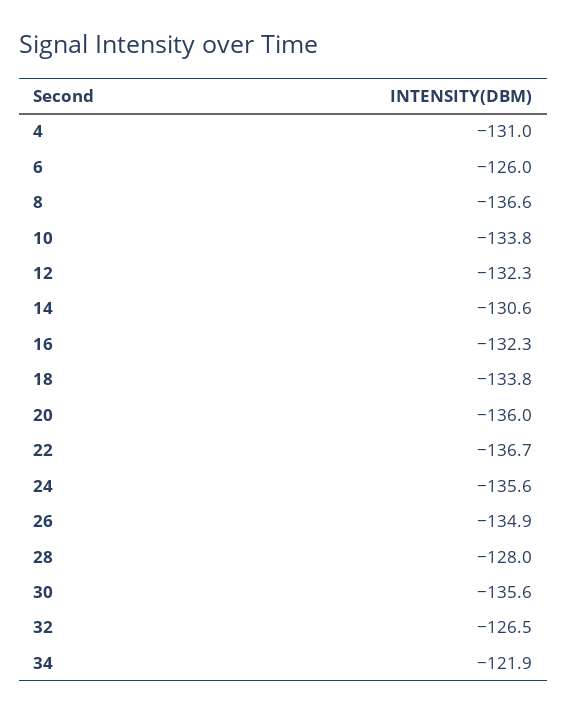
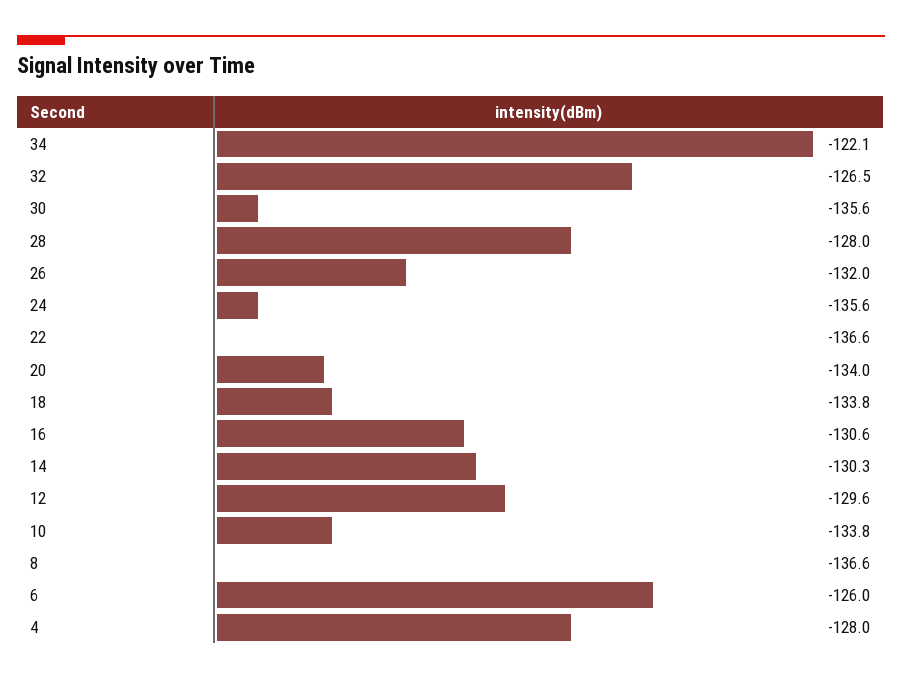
  {
-   "4": -131,
+   "4": -128,
    "6": -126,
    "8": -136.6,
    "10": -133.8,
-   "12": -132.3,
+   "12": -129.6,
-   "14": -130.6,
+   "14": -130.3,
-   "16": -132.3,
+   "16": -130.6,
    "18": -133.8,
-   "20": -136,
+   "20": -134,
-   "22": -136.7,
+   "22": -136.6,
    "24": -135.6,
-   "26": -134.9,
+   "26": -132,
    "28": -128,
    "30": -135.6,
    "32": -126.5,
-   "34": -121.9
+   "34": -122.1
  }

